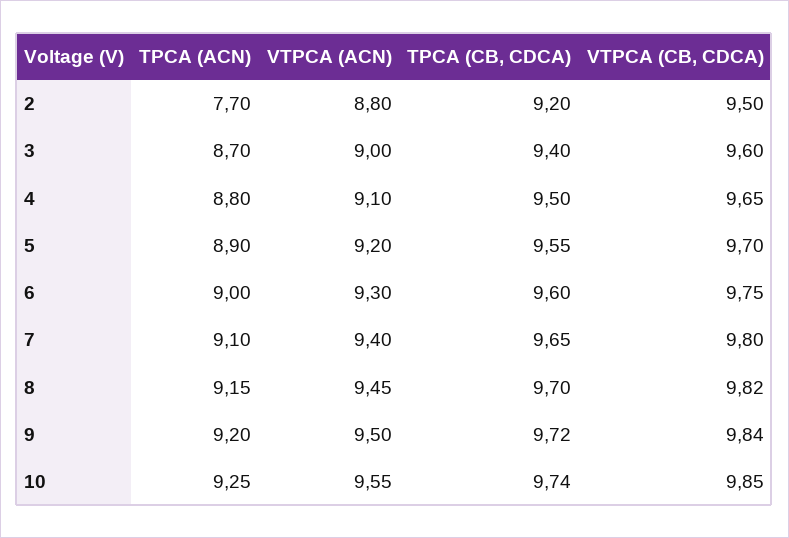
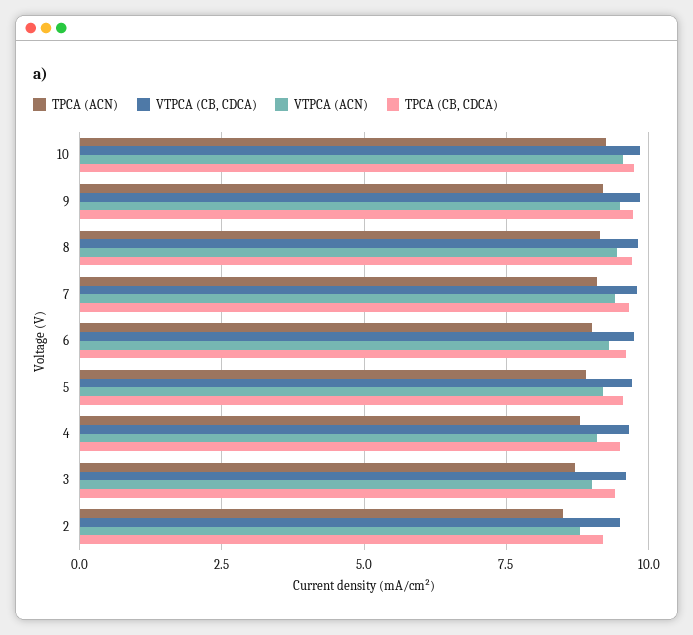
  {
    "TPCA (ACN)": {
-     "2": 7.7,
+     "2": 8.5,
      "3": 8.7,
      "4": 8.8,
      "5": 8.9,
      "6": 9,
      "7": 9.1,
      "8": 9.15,
      "9": 9.2,
      "10": 9.25
    },
    "VTPCA (ACN)": {
      "2": 8.8,
      "3": 9,
      "4": 9.1,
      "5": 9.2,
      "6": 9.3,
      "7": 9.4,
      "8": 9.45,
      "9": 9.5,
      "10": 9.55
    },
    "TPCA (CB, CDCA)": {
      "2": 9.2,
      "3": 9.4,
      "4": 9.5,
      "5": 9.55,
      "6": 9.6,
      "7": 9.65,
      "8": 9.7,
      "9": 9.72,
      "10": 9.74
    },
    "VTPCA (CB, CDCA)": {
      "2": 9.5,
      "3": 9.6,
      "4": 9.65,
      "5": 9.7,
      "6": 9.75,
      "7": 9.8,
      "8": 9.82,
      "9": 9.84,
      "10": 9.85
    }
  }

